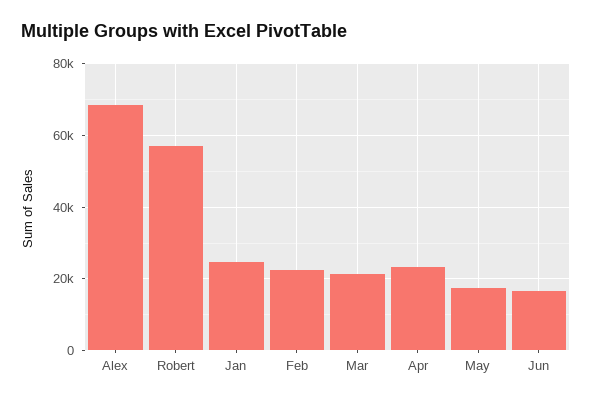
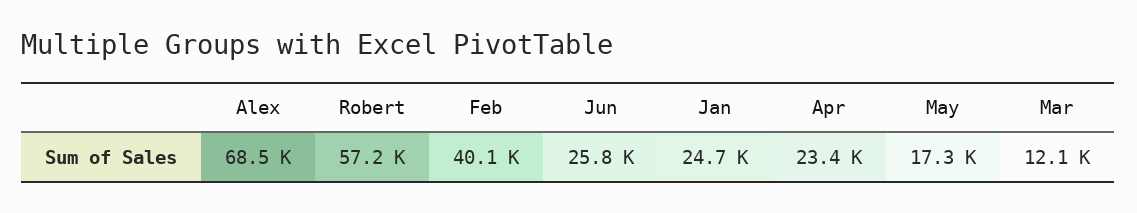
  {
    "Alex": 68500,
    "Robert": 57200,
    "Jan": 24700,
-   "Feb": 22000,
+   "Feb": 40100,
-   "Mar": 22000,
+   "Mar": 12100,
    "Apr": 23400,
    "May": 17300,
-   "Jun": 16000
+   "Jun": 25800
  }

